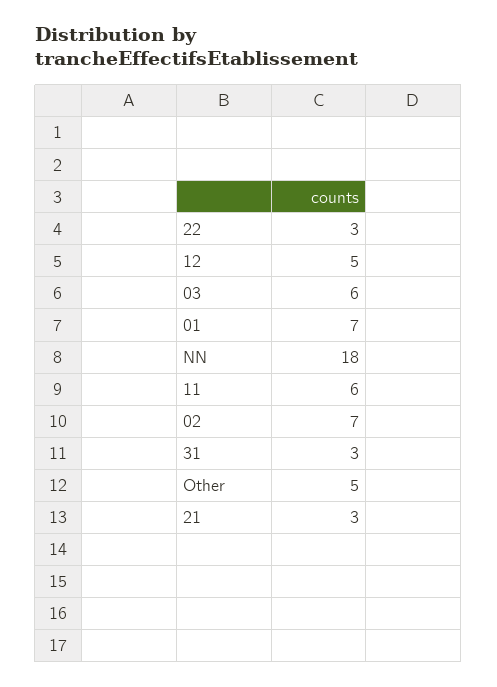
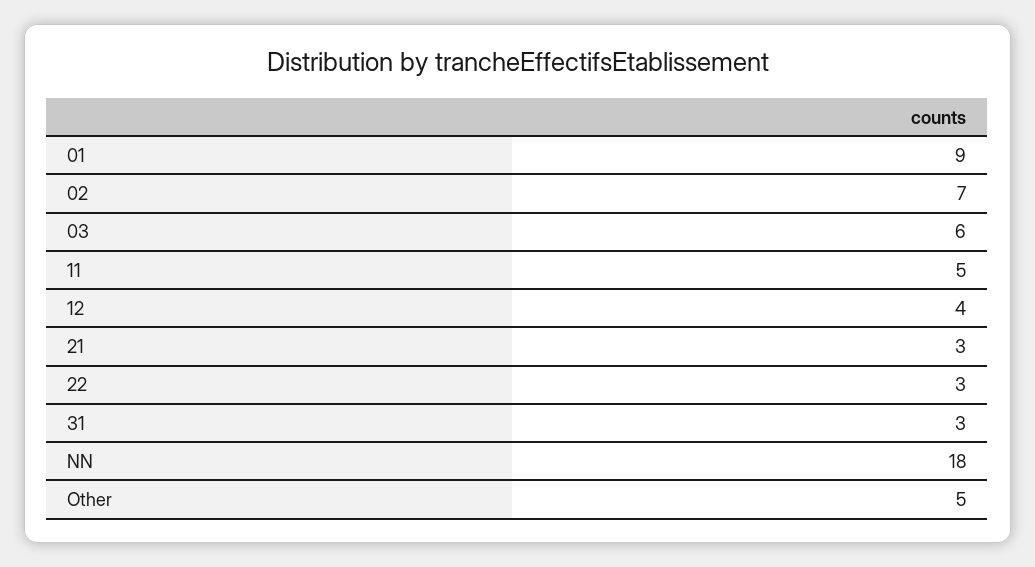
  {
    "22": 3,
-   "12": 5,
+   "12": 4,
    "03": 6,
-   "01": 7,
+   "01": 9,
    "NN": 18,
-   "11": 6,
+   "11": 5,
    "02": 7,
    "31": 3,
    "Other": 5,
    "21": 3
  }

